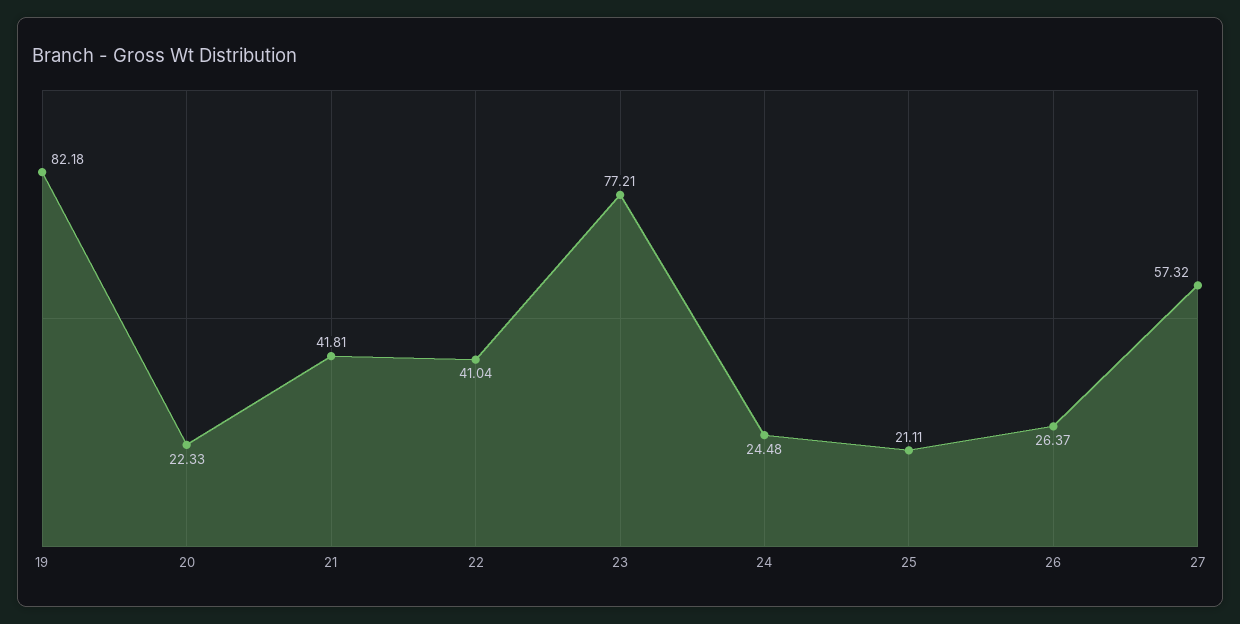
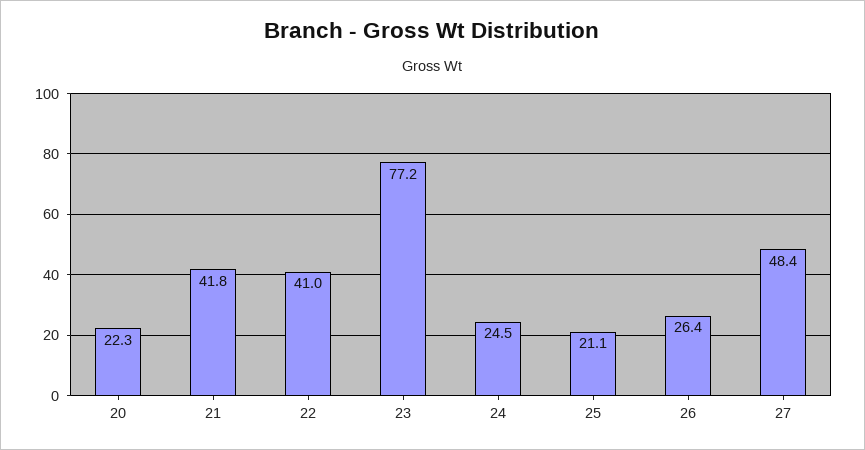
  {
-   "19": 82.18,
    "20": 22.33,
    "21": 41.81,
    "22": 41.04,
    "23": 77.21,
    "24": 24.48,
    "25": 21.11,
    "26": 26.37,
-   "27": 57.32
+   "27": 48.4
  }

